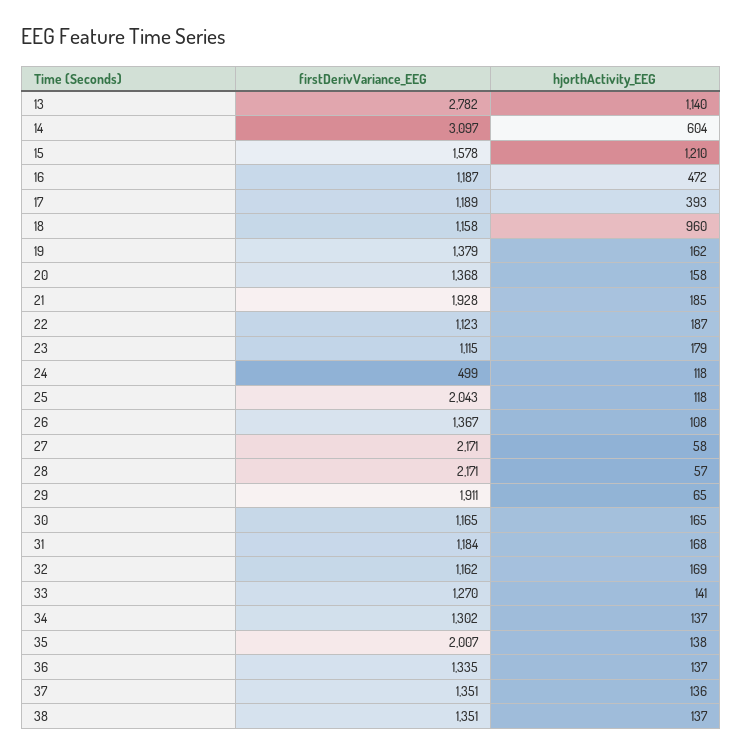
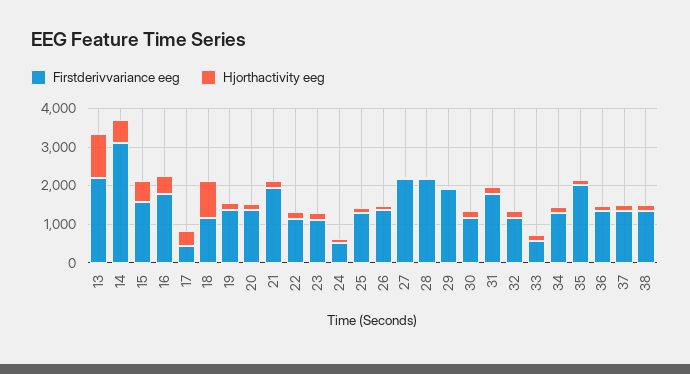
  {
    "firstDerivVariance_EEG": {
-     "13": 2782,
+     "13": 2250,
      "14": 3097,
      "15": 1578,
-     "16": 1187,
+     "16": 1750,
-     "17": 1189,
+     "17": 500,
      "18": 1158,
      "19": 1379,
      "20": 1368,
      "21": 1928,
      "22": 1123,
      "23": 1115,
      "24": 499,
-     "25": 2043,
+     "25": 1250,
      "26": 1367,
      "27": 2171,
      "28": 2171,
      "29": 1911,
      "30": 1165,
-     "31": 1184,
+     "31": 1750,
      "32": 1162,
-     "33": 1270,
+     "33": 500,
      "34": 1302,
      "35": 2007,
      "36": 1335,
      "37": 1351,
      "38": 1351
    },
    "hjorthActivity_EEG": {
      "13": 1140,
      "14": 604,
-     "15": 1210,
+     "15": 500,
      "16": 472,
      "17": 393,
      "18": 960,
      "19": 162,
      "20": 158,
      "21": 185,
      "22": 187,
      "23": 179,
      "24": 118,
      "25": 118,
      "26": 108,
      "27": 58,
      "28": 57,
      "29": 65,
      "30": 165,
      "31": 168,
      "32": 169,
      "33": 141,
      "34": 137,
      "35": 138,
      "36": 137,
      "37": 136,
      "38": 137
    }
  }

